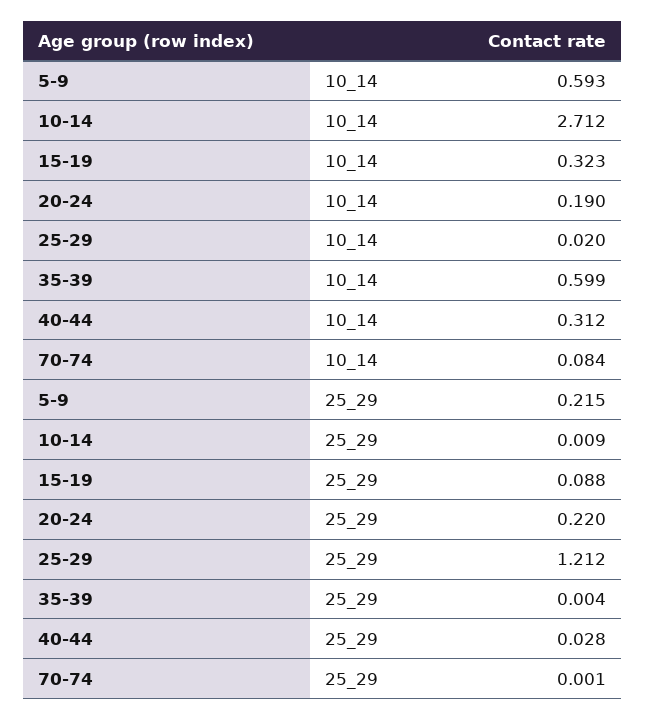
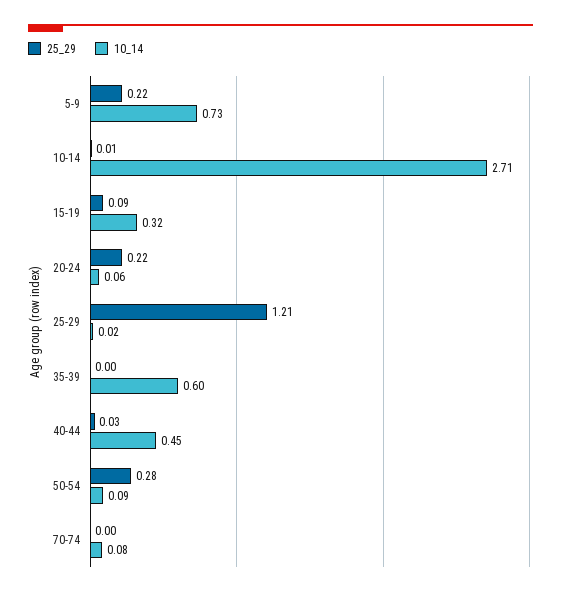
  {
    "10_14": {
-     "5-9": 0.593,
+     "5-9": 0.73,
      "10-14": 2.712,
      "15-19": 0.323,
-     "20-24": 0.19,
+     "20-24": 0.06,
      "25-29": 0.02,
      "35-39": 0.599,
-     "40-44": 0.312,
+     "40-44": 0.45,
-     "70-74": 0.084
+     "70-74": 0.084,
+     "50-54": 0.09
    },
    "25_29": {
      "5-9": 0.215,
      "10-14": 0.009,
      "15-19": 0.088,
      "20-24": 0.22,
      "25-29": 1.212,
      "35-39": 0.004,
      "40-44": 0.028,
-     "70-74": 0.001
+     "70-74": 0.001,
+     "50-54": 0.28
    }
  }

